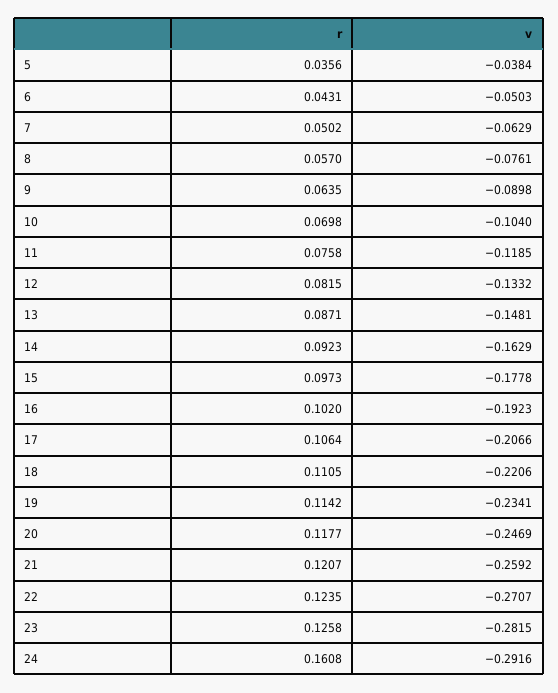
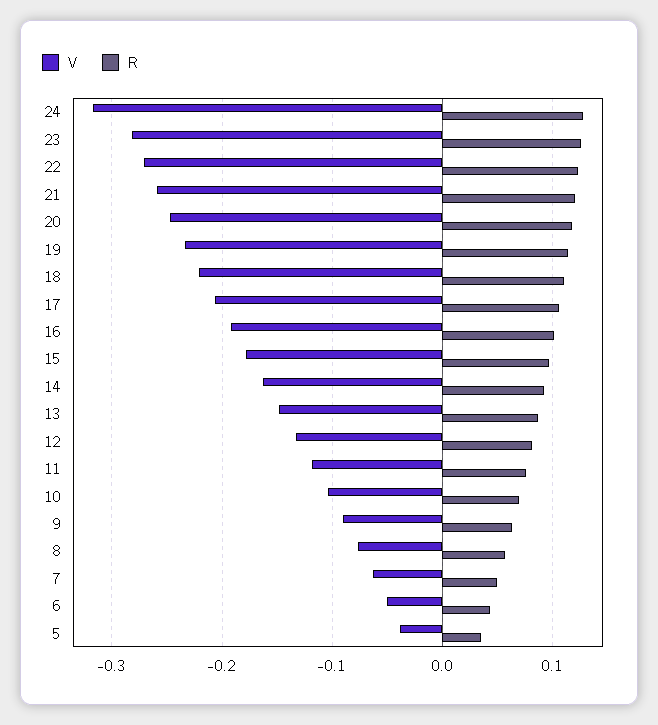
  {
    "r": {
      "5": 0.0356,
      "6": 0.0431,
      "7": 0.0502,
      "8": 0.057,
      "9": 0.0635,
      "10": 0.0698,
      "11": 0.0758,
      "12": 0.0815,
      "13": 0.0871,
      "14": 0.0923,
      "15": 0.0973,
      "16": 0.102,
      "17": 0.1064,
      "18": 0.1105,
      "19": 0.1142,
      "20": 0.1177,
      "21": 0.1207,
      "22": 0.1235,
      "23": 0.1258,
-     "24": 0.1608
+     "24": 0.13
    },
    "v": {
      "5": -0.0384,
      "6": -0.0503,
      "7": -0.0629,
      "8": -0.0761,
      "9": -0.0898,
      "10": -0.104,
      "11": -0.1185,
      "12": -0.1332,
      "13": -0.1481,
      "14": -0.1629,
      "15": -0.1778,
      "16": -0.1923,
      "17": -0.2066,
      "18": -0.2206,
      "19": -0.2341,
      "20": -0.2469,
      "21": -0.2592,
      "22": -0.2707,
      "23": -0.2815,
-     "24": -0.2916
+     "24": -0.32
    }
  }

